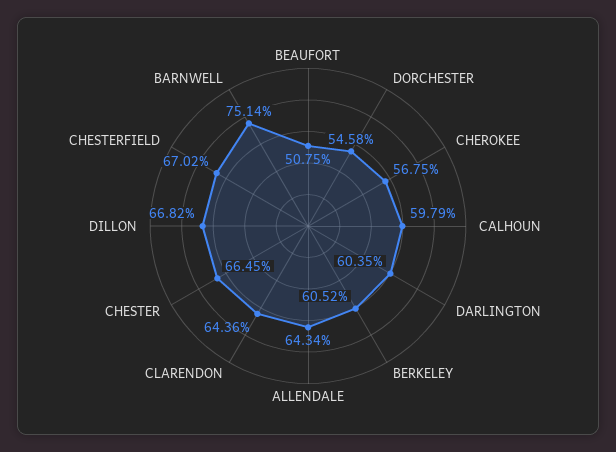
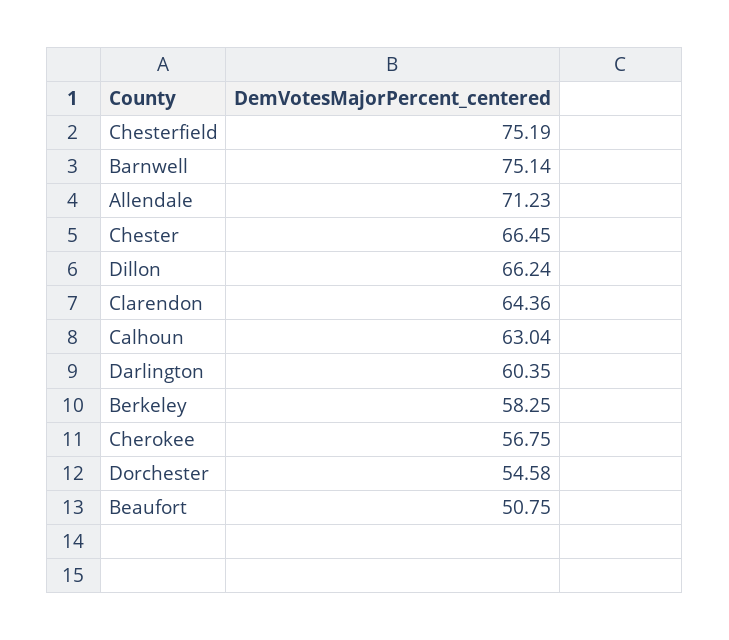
  {
    "BEAUFORT": 50.75,
    "DORCHESTER": 54.58,
    "CHEROKEE": 56.75,
-   "CALHOUN": 59.79,
+   "CALHOUN": 63.04,
    "DARLINGTON": 60.35,
-   "BERKELEY": 60.52,
+   "BERKELEY": 58.25,
-   "ALLENDALE": 64.34,
+   "ALLENDALE": 71.23,
    "CLARENDON": 64.36,
    "CHESTER": 66.45,
-   "DILLON": 66.82,
+   "DILLON": 66.24,
-   "CHESTERFIELD": 67.02,
+   "CHESTERFIELD": 75.19,
    "BARNWELL": 75.14
  }

